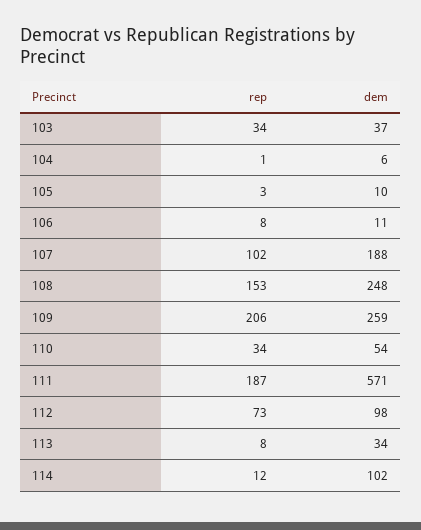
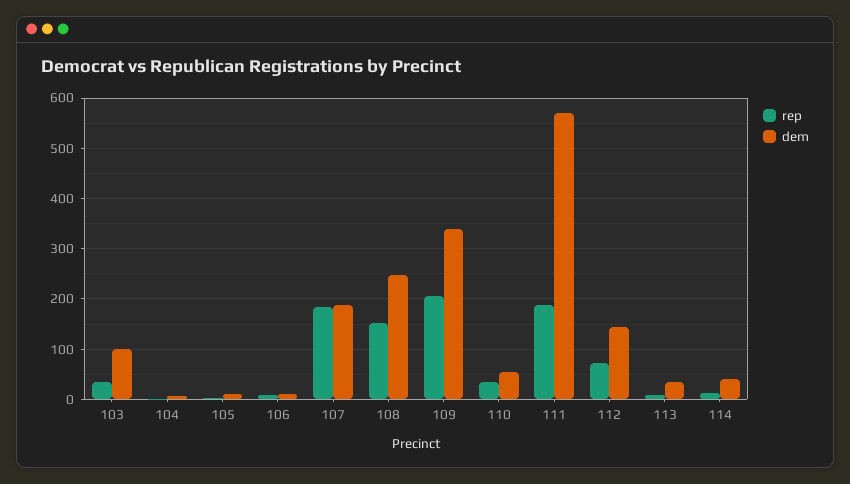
  {
    "rep": {
      "103": 34,
      "104": 1,
      "105": 3,
      "106": 8,
-     "107": 102,
+     "107": 180,
      "108": 153,
      "109": 206,
      "110": 34,
      "111": 187,
      "112": 73,
      "113": 8,
      "114": 12
    },
    "dem": {
-     "103": 37,
+     "103": 100,
      "104": 6,
      "105": 10,
      "106": 11,
      "107": 188,
      "108": 248,
-     "109": 259,
+     "109": 340,
      "110": 54,
      "111": 571,
-     "112": 98,
+     "112": 140,
      "113": 34,
-     "114": 102
+     "114": 40
    }
  }

